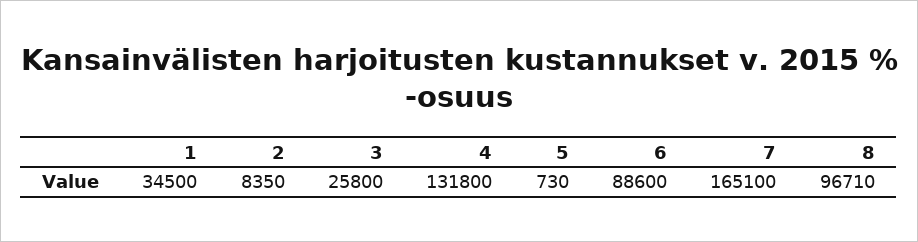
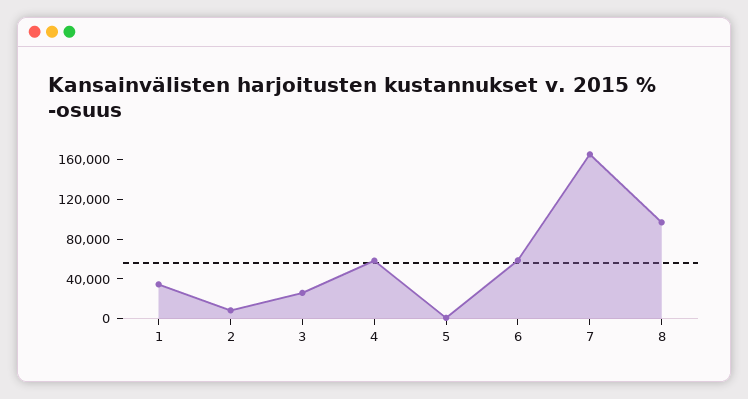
  {
    "1": 34500,
    "2": 8350,
    "3": 25800,
-   "4": 131800,
+   "4": 60000,
    "5": 730,
-   "6": 88600,
+   "6": 60000,
    "7": 165100,
    "8": 96710
  }

